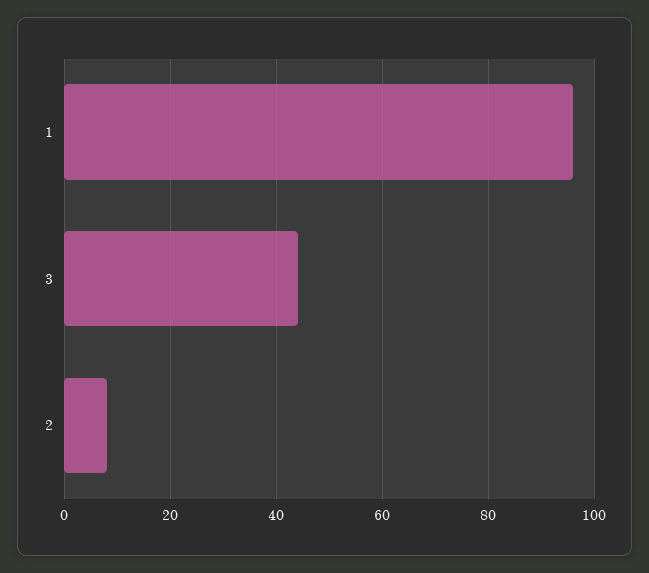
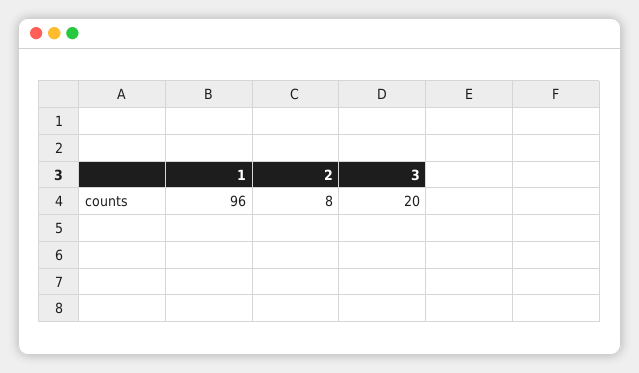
  {
    "1": 96,
-   "3": 45,
+   "3": 20,
    "2": 8
  }

